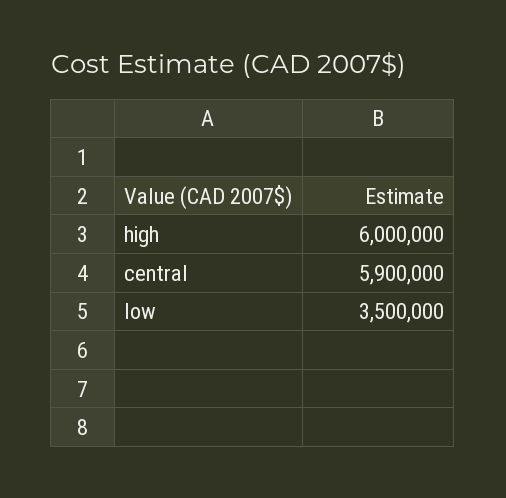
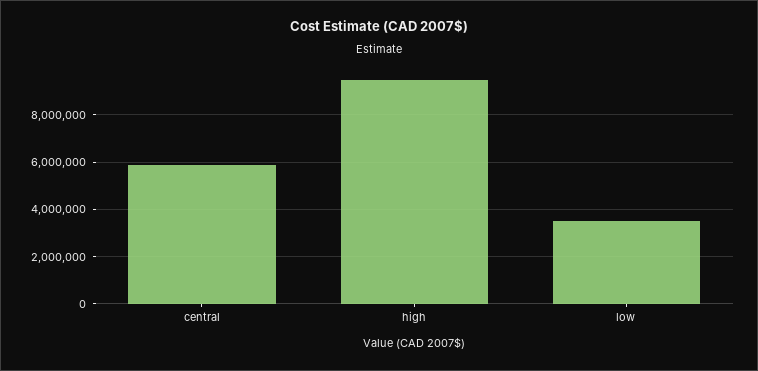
  {
-   "high": 6000000,
+   "high": 9500000,
    "central": 5900000,
    "low": 3500000
  }

